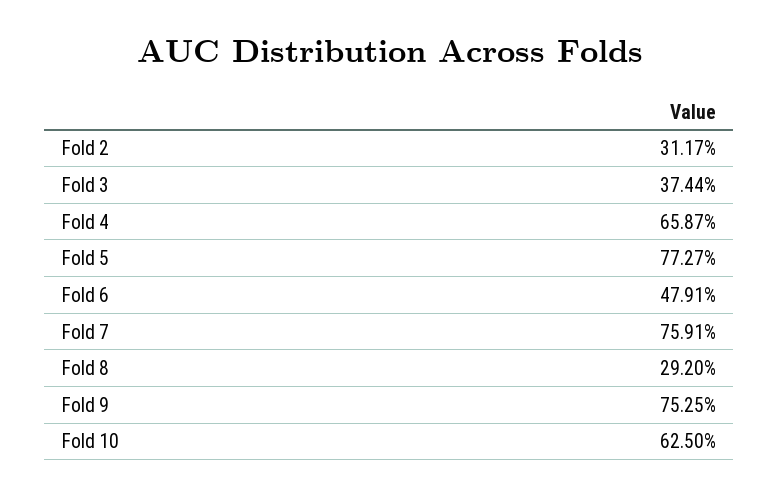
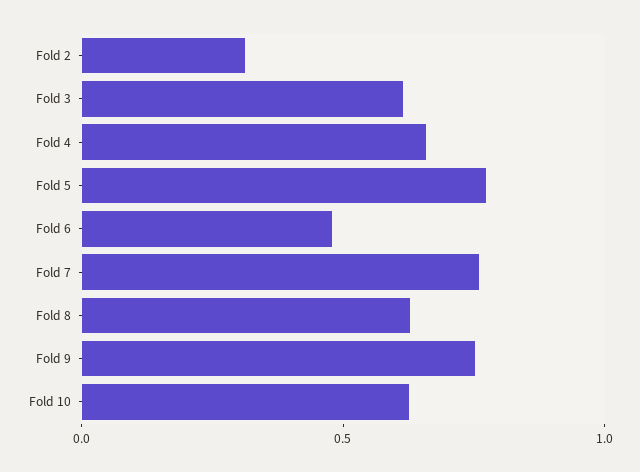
  {
    "Fold 2": 0.3117,
-   "Fold 3": 0.3744,
+   "Fold 3": 0.6,
    "Fold 4": 0.6587,
    "Fold 5": 0.7727,
    "Fold 6": 0.4791,
    "Fold 7": 0.7591,
-   "Fold 8": 0.292,
+   "Fold 8": 0.6,
    "Fold 9": 0.7525,
    "Fold 10": 0.625
  }

